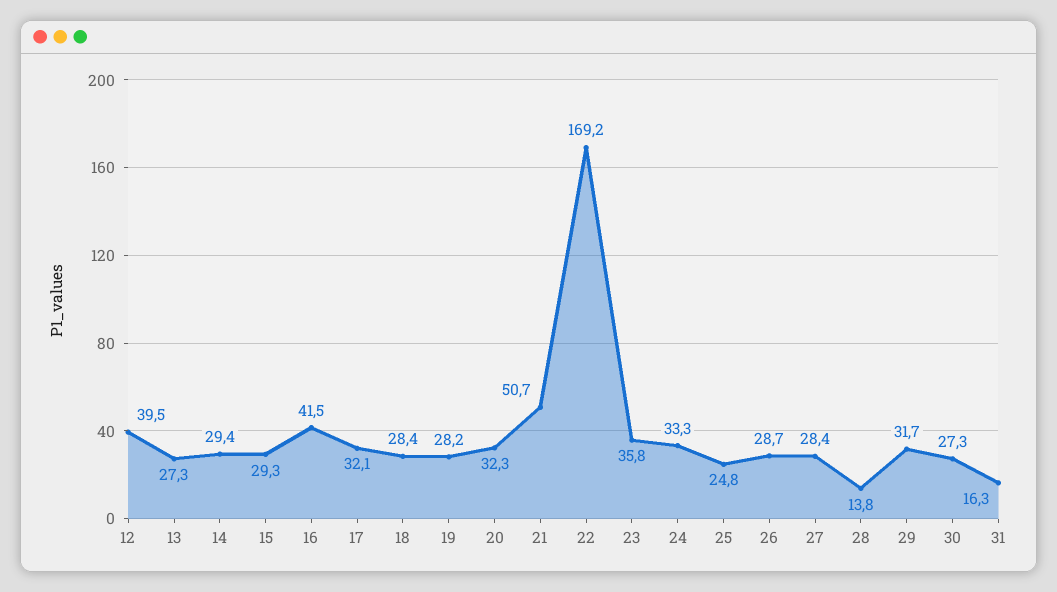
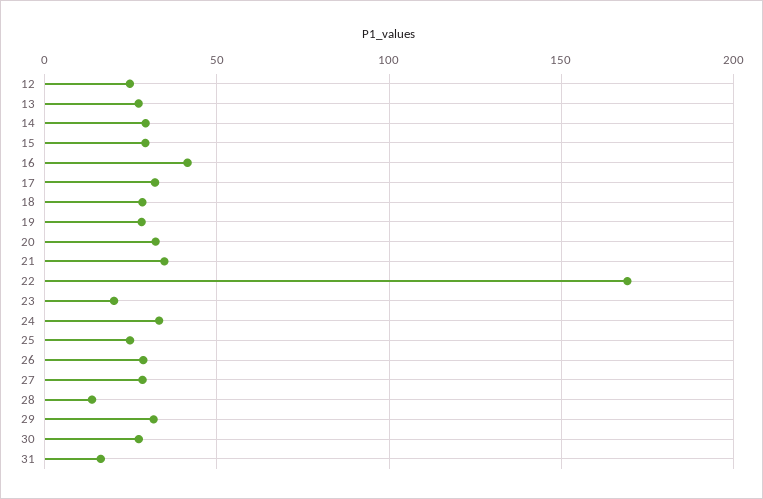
  {
-   "12": 39.5,
+   "12": 25,
    "13": 27.3,
    "14": 29.4,
    "15": 29.3,
    "16": 41.5,
    "17": 32.1,
    "18": 28.4,
    "19": 28.2,
    "20": 32.3,
-   "21": 50.7,
+   "21": 35,
    "22": 169.2,
-   "23": 35.8,
+   "23": 20,
    "24": 33.3,
    "25": 24.8,
    "26": 28.7,
    "27": 28.4,
    "28": 13.8,
    "29": 31.7,
    "30": 27.3,
    "31": 16.3
  }

